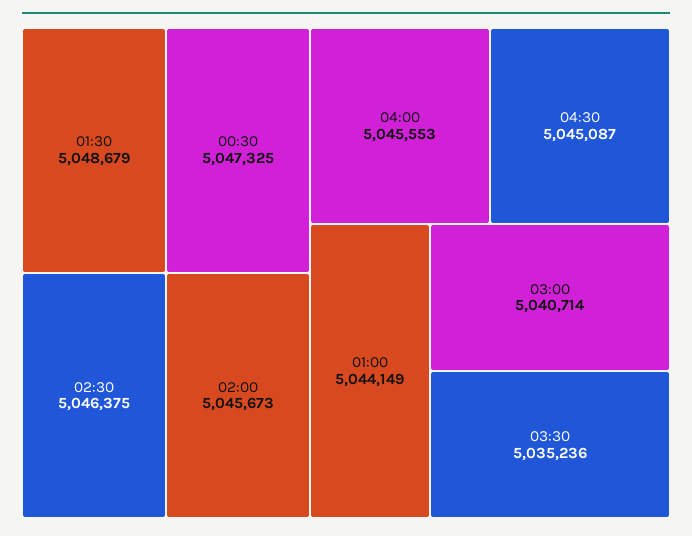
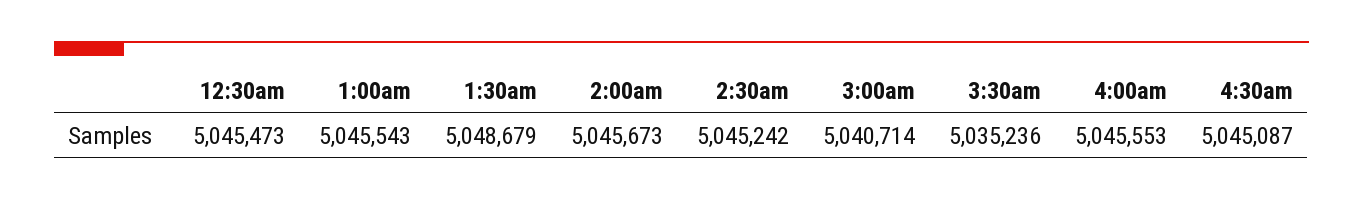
  {
    "01:30": 5048679,
-   "00:30": 5047325,
+   "00:30": 5045473,
-   "02:30": 5046375,
+   "02:30": 5045242,
    "02:00": 5045673,
    "04:00": 5045553,
    "04:30": 5045087,
-   "01:00": 5044149,
+   "01:00": 5045543,
    "03:00": 5040714,
    "03:30": 5035236
  }

